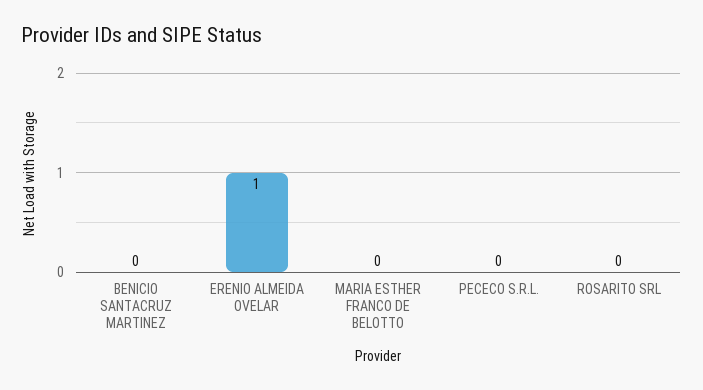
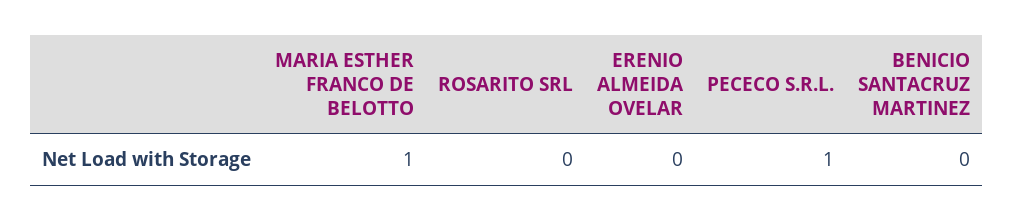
  {
    "BENICIO SANTACRUZ MARTINEZ": 0,
-   "ERENIO ALMEIDA OVELAR": 1,
+   "ERENIO ALMEIDA OVELAR": 0,
-   "MARIA ESTHER FRANCO DE BELOTTO": 0,
+   "MARIA ESTHER FRANCO DE BELOTTO": 1,
-   "PECECO S.R.L.": 0,
+   "PECECO S.R.L.": 1,
    "ROSARITO SRL": 0
  }

